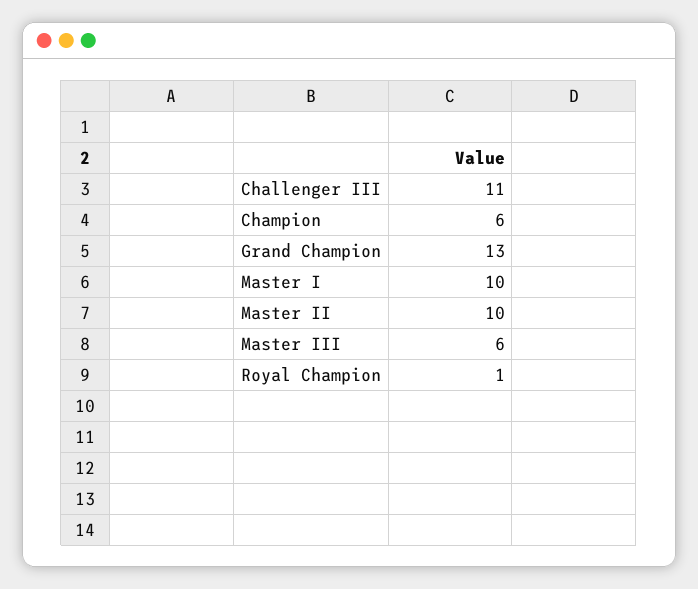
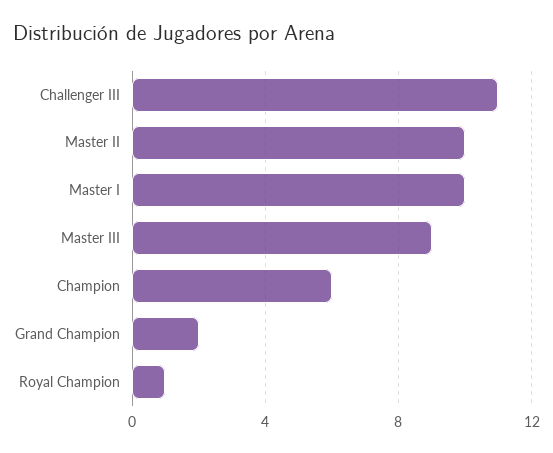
  {
    "Challenger III": 11,
    "Champion": 6,
-   "Grand Champion": 13,
+   "Grand Champion": 2,
    "Master I": 10,
    "Master II": 10,
-   "Master III": 6,
+   "Master III": 9,
    "Royal Champion": 1
  }

